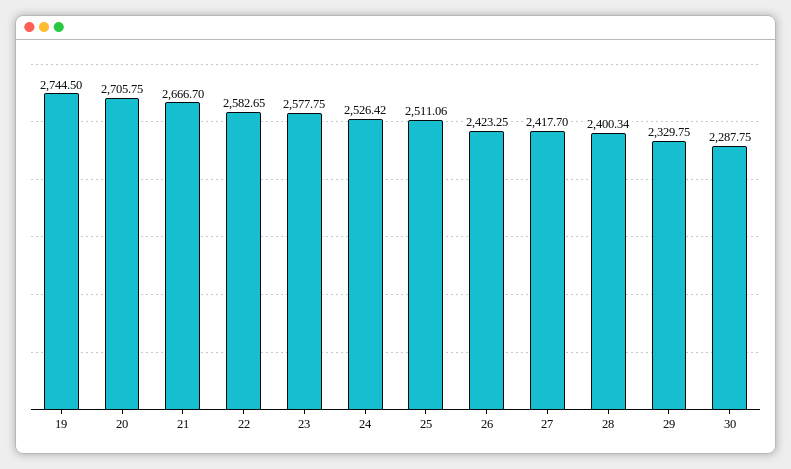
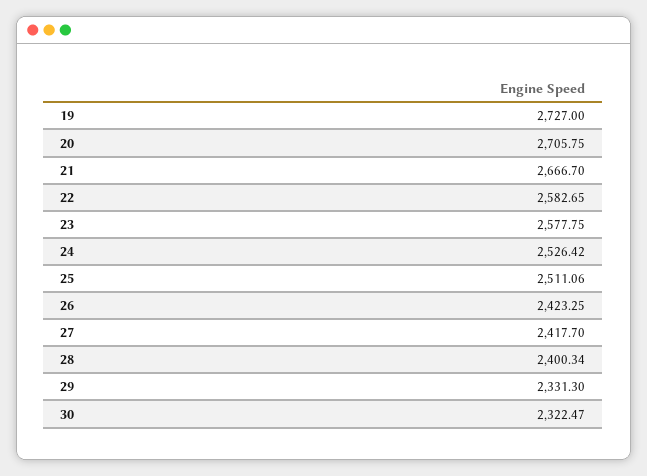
  {
-   "19": 2744.5,
+   "19": 2727,
    "20": 2705.75,
    "21": 2666.7,
    "22": 2582.65,
    "23": 2577.75,
    "24": 2526.42,
    "25": 2511.06,
    "26": 2423.25,
    "27": 2417.7,
    "28": 2400.34,
-   "29": 2329.75,
+   "29": 2331.3,
-   "30": 2287.75
+   "30": 2322.47
  }

